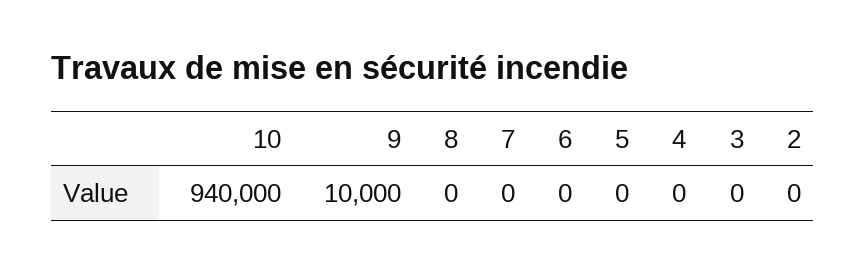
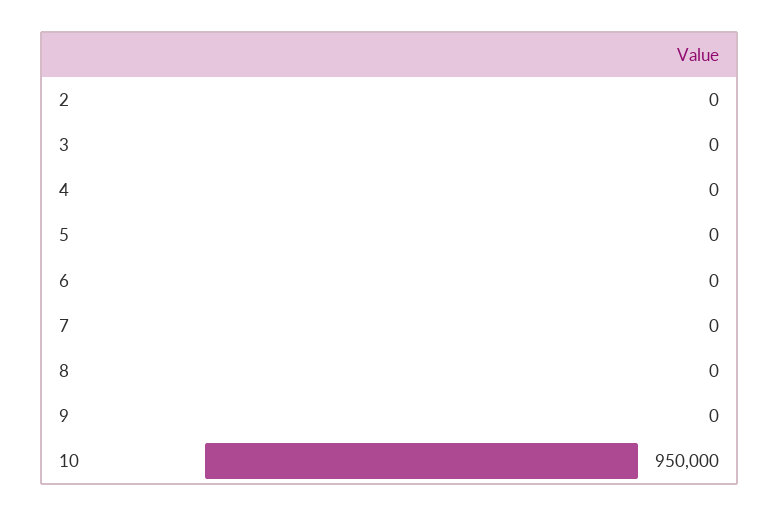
  {
-   "10": 940000,
+   "10": 950000,
-   "9": 10000,
+   "9": 0,
    "8": 0,
    "7": 0,
    "6": 0,
    "5": 0,
    "4": 0,
    "3": 0,
    "2": 0
  }

